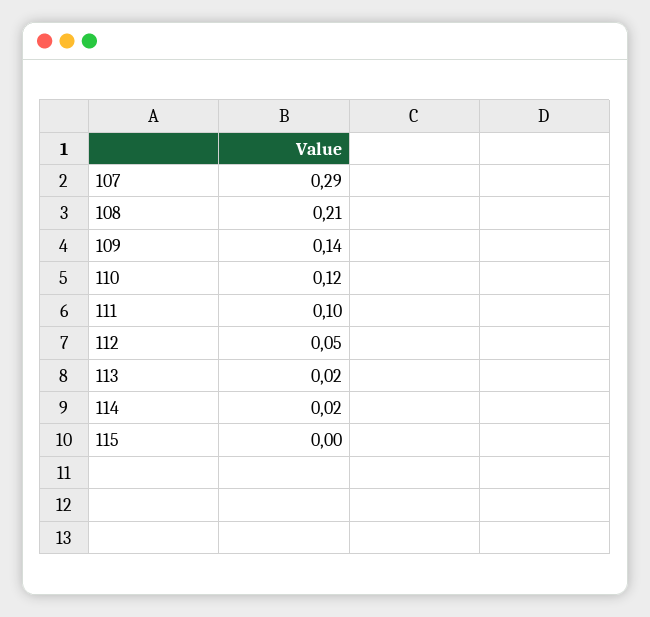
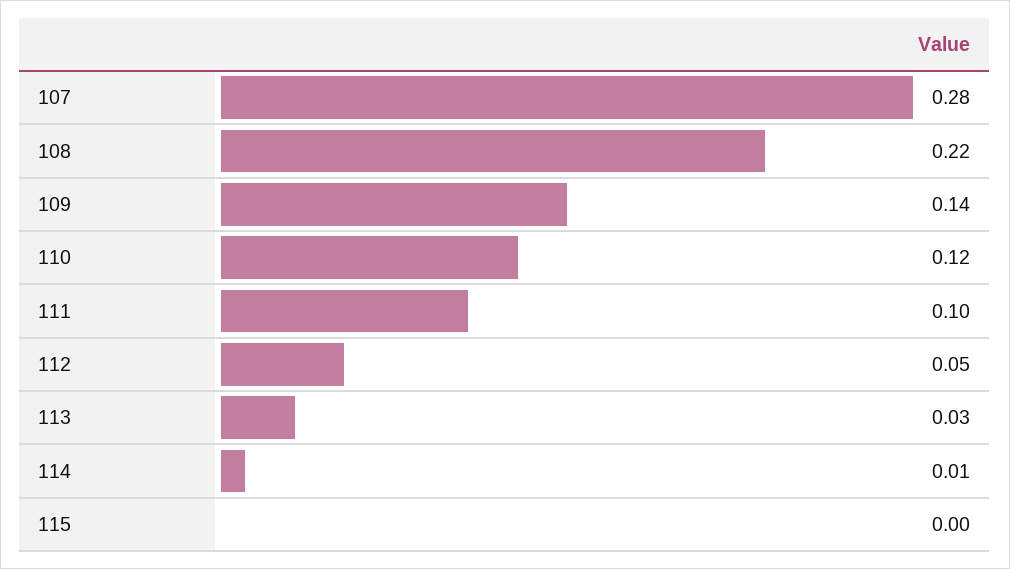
  {
-   "107": 0.29,
+   "107": 0.28,
-   "108": 0.21,
+   "108": 0.22,
    "109": 0.14,
    "110": 0.12,
    "111": 0.1,
    "112": 0.05,
-   "113": 0.02,
+   "113": 0.03,
-   "114": 0.02,
+   "114": 0.01,
    "115": 0
  }

